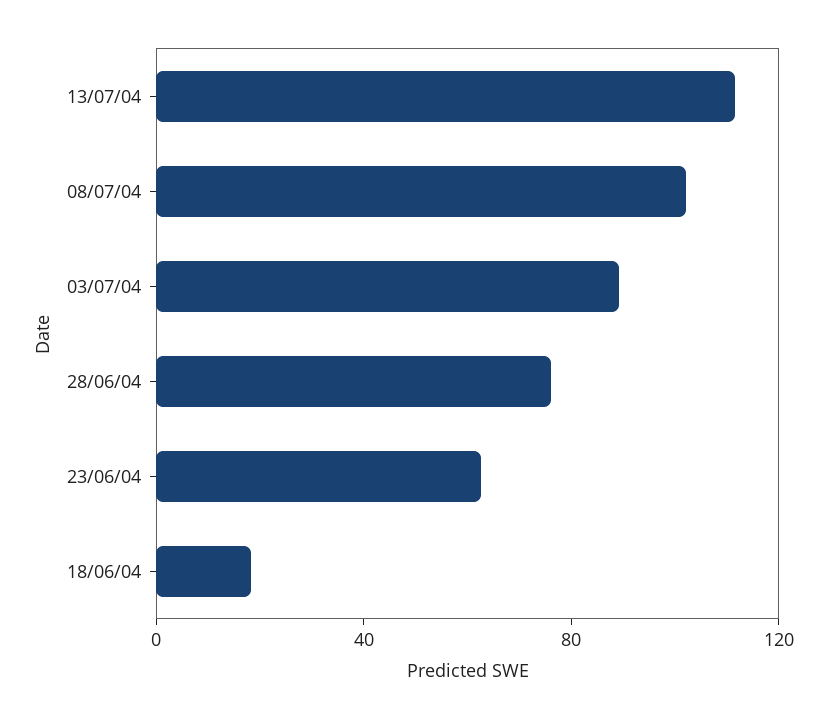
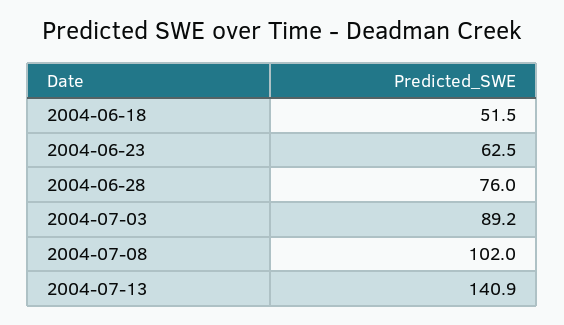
  {
-   "13/07/04": 110,
+   "13/07/04": 140.9,
    "08/07/04": 102,
    "03/07/04": 89.2,
    "28/06/04": 76,
    "23/06/04": 62.5,
-   "18/06/04": 20
+   "18/06/04": 51.5
  }

